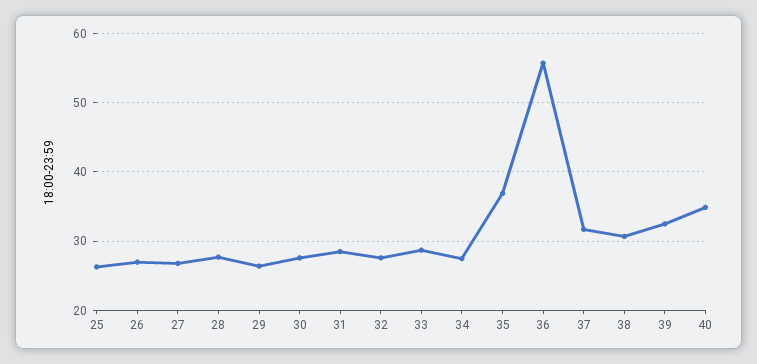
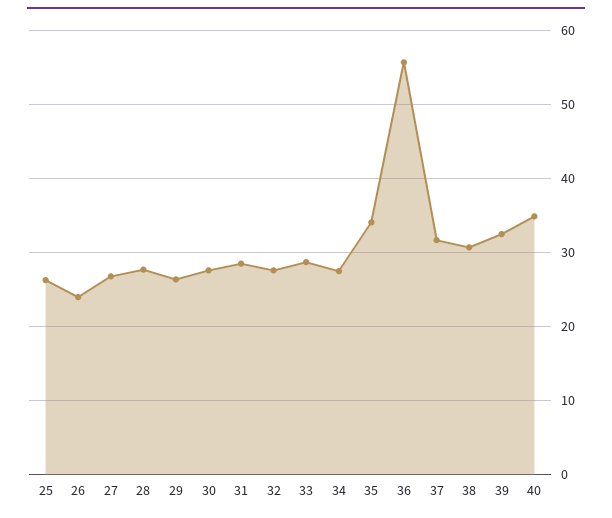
  {
    "25": 26,
-   "26": 27,
+   "26": 24,
    "27": 27,
    "28": 28,
    "29": 26,
    "30": 28,
    "31": 29,
    "32": 28,
    "33": 29,
    "34": 28,
-   "35": 37,
+   "35": 34,
    "36": 56,
    "37": 32,
    "38": 31,
    "39": 33,
    "40": 35
  }

